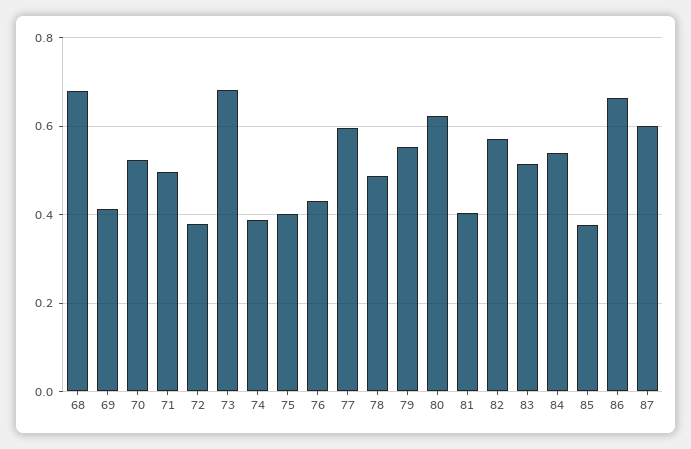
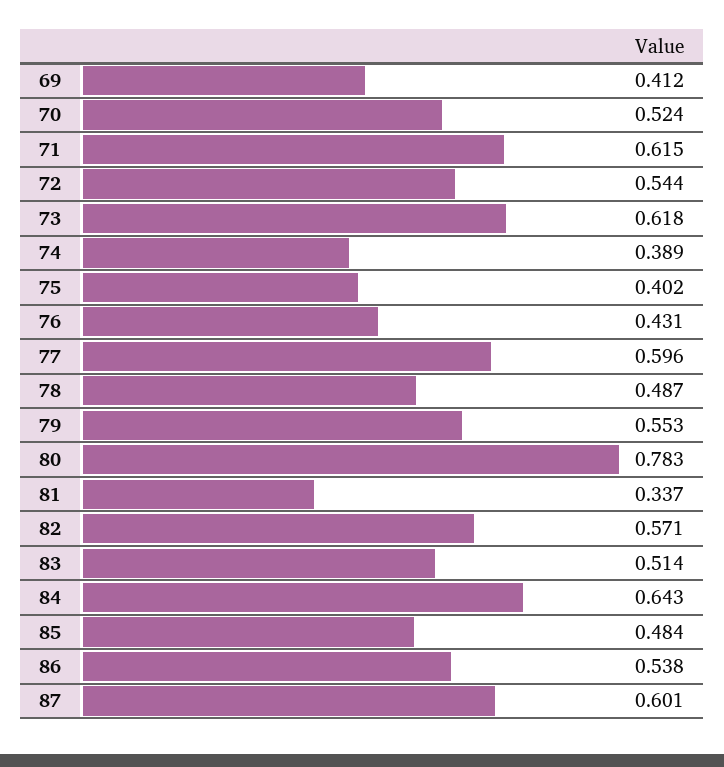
  {
-   "68": 0.68,
    "69": 0.412,
    "70": 0.524,
-   "71": 0.5,
+   "71": 0.615,
-   "72": 0.38,
+   "72": 0.544,
-   "73": 0.68,
+   "73": 0.618,
    "74": 0.389,
    "75": 0.402,
    "76": 0.431,
    "77": 0.596,
    "78": 0.487,
    "79": 0.553,
-   "80": 0.62,
+   "80": 0.783,
-   "81": 0.4,
+   "81": 0.337,
    "82": 0.571,
    "83": 0.514,
-   "84": 0.54,
+   "84": 0.643,
-   "85": 0.38,
+   "85": 0.484,
-   "86": 0.66,
+   "86": 0.538,
    "87": 0.601
  }

